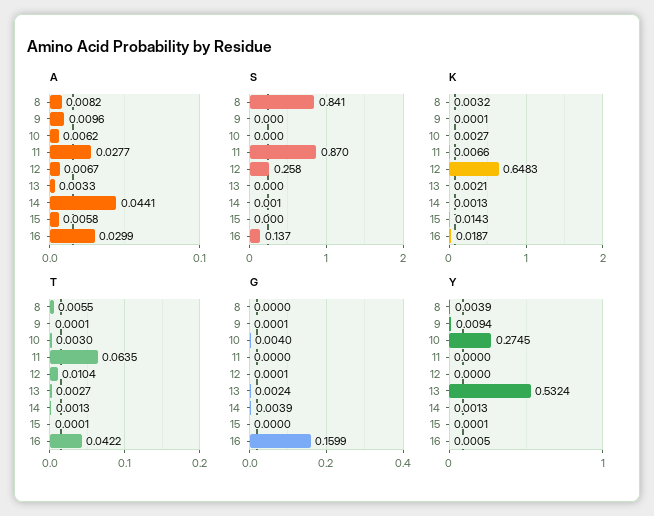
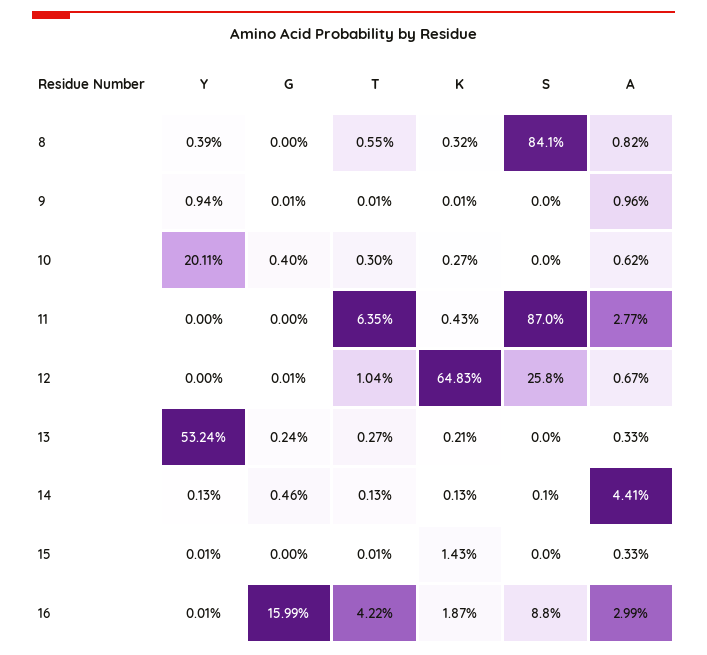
  {
    "A": {
      "8": 0.0082,
      "9": 0.0096,
      "10": 0.0062,
      "11": 0.0277,
      "12": 0.0067,
      "13": 0.0033,
      "14": 0.0441,
-     "15": 0.0058,
+     "15": 0.0033,
      "16": 0.0299
    },
    "S": {
      "8": 0.841,
      "9": 0,
      "10": 0,
      "11": 0.87,
      "12": 0.258,
      "13": 0,
      "14": 0.001,
      "15": 0,
-     "16": 0.137
+     "16": 0.088
    },
    "K": {
      "8": 0.0032,
      "9": 0.0001,
      "10": 0.0027,
-     "11": 0.0066,
+     "11": 0.0043,
      "12": 0.6483,
      "13": 0.0021,
      "14": 0.0013,
      "15": 0.0143,
      "16": 0.0187
    },
    "T": {
      "8": 0.0055,
      "9": 0.0001,
      "10": 0.003,
      "11": 0.0635,
      "12": 0.0104,
      "13": 0.0027,
      "14": 0.0013,
      "15": 0.0001,
      "16": 0.0422
    },
    "G": {
      "8": 0,
      "9": 0.0001,
      "10": 0.004,
      "11": 0,
      "12": 0.0001,
      "13": 0.0024,
-     "14": 0.0039,
+     "14": 0.0046,
      "15": 0,
      "16": 0.1599
    },
    "Y": {
      "8": 0.0039,
      "9": 0.0094,
-     "10": 0.2745,
+     "10": 0.2011,
      "11": 0,
      "12": 0,
      "13": 0.5324,
      "14": 0.0013,
      "15": 0.0001,
-     "16": 0.0005
+     "16": 0.0001
    }
  }

